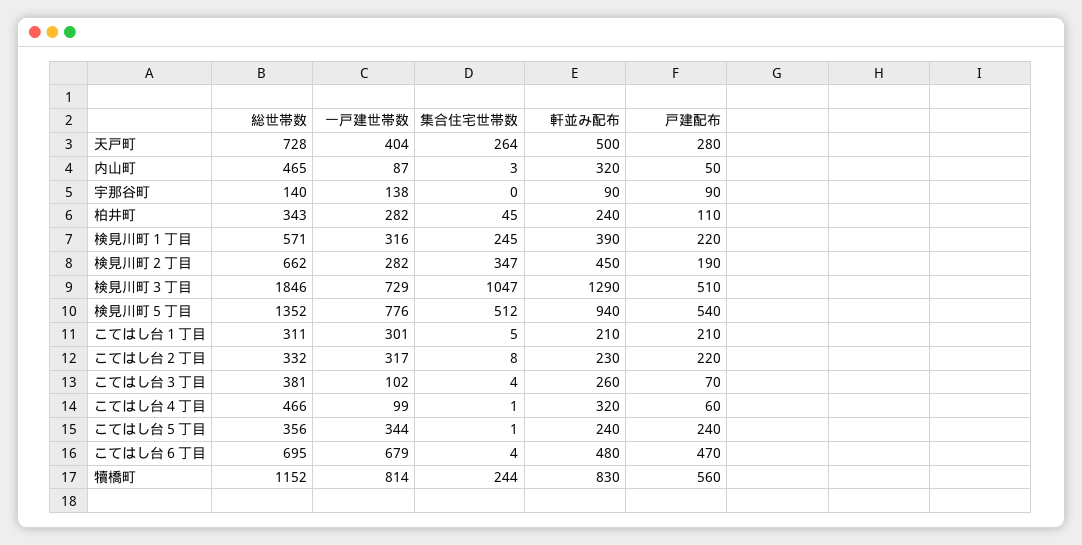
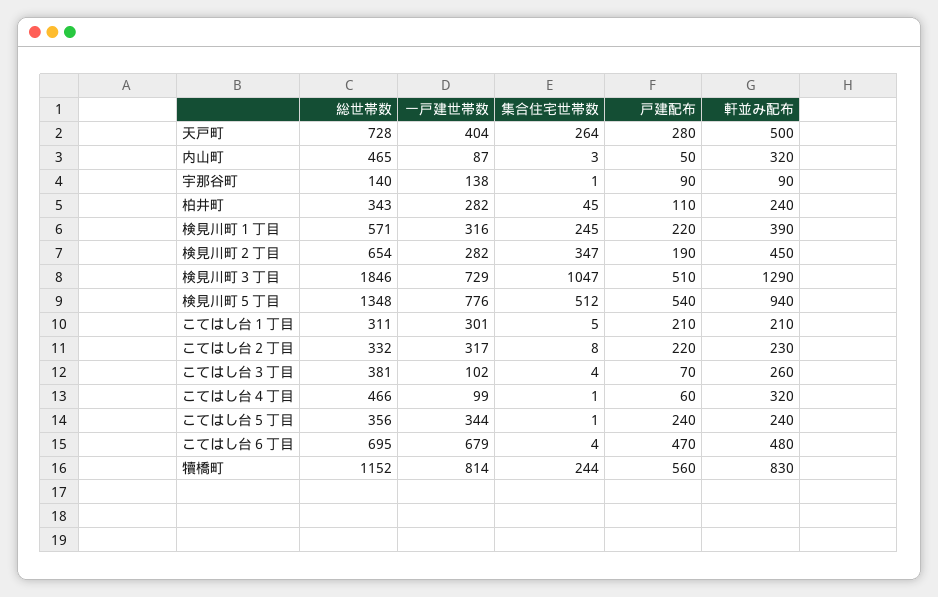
  {
    "総世帯数": {
      "天戸町": 728,
      "内山町": 465,
      "宇那谷町": 140,
      "柏井町": 343,
      "検見川町１丁目": 571,
-     "検見川町２丁目": 662,
+     "検見川町２丁目": 654,
      "検見川町３丁目": 1846,
-     "検見川町５丁目": 1352,
+     "検見川町５丁目": 1348,
      "こてはし台１丁目": 311,
      "こてはし台２丁目": 332,
      "こてはし台３丁目": 381,
      "こてはし台４丁目": 466,
      "こてはし台５丁目": 356,
      "こてはし台６丁目": 695,
      "犢橋町": 1152
    },
    "一戸建世帯数": {
      "天戸町": 404,
      "内山町": 87,
      "宇那谷町": 138,
      "柏井町": 282,
      "検見川町１丁目": 316,
      "検見川町２丁目": 282,
      "検見川町３丁目": 729,
      "検見川町５丁目": 776,
      "こてはし台１丁目": 301,
      "こてはし台２丁目": 317,
      "こてはし台３丁目": 102,
      "こてはし台４丁目": 99,
      "こてはし台５丁目": 344,
      "こてはし台６丁目": 679,
      "犢橋町": 814
    },
    "集合住宅世帯数": {
      "天戸町": 264,
      "内山町": 3,
-     "宇那谷町": 0,
+     "宇那谷町": 1,
      "柏井町": 45,
      "検見川町１丁目": 245,
      "検見川町２丁目": 347,
      "検見川町３丁目": 1047,
      "検見川町５丁目": 512,
      "こてはし台１丁目": 5,
      "こてはし台２丁目": 8,
      "こてはし台３丁目": 4,
      "こてはし台４丁目": 1,
      "こてはし台５丁目": 1,
      "こてはし台６丁目": 4,
      "犢橋町": 244
    },
    "軒並み配布": {
      "天戸町": 500,
      "内山町": 320,
      "宇那谷町": 90,
      "柏井町": 240,
      "検見川町１丁目": 390,
      "検見川町２丁目": 450,
      "検見川町３丁目": 1290,
      "検見川町５丁目": 940,
      "こてはし台１丁目": 210,
      "こてはし台２丁目": 230,
      "こてはし台３丁目": 260,
      "こてはし台４丁目": 320,
      "こてはし台５丁目": 240,
      "こてはし台６丁目": 480,
      "犢橋町": 830
    },
    "戸建配布": {
      "天戸町": 280,
      "内山町": 50,
      "宇那谷町": 90,
      "柏井町": 110,
      "検見川町１丁目": 220,
      "検見川町２丁目": 190,
      "検見川町３丁目": 510,
      "検見川町５丁目": 540,
      "こてはし台１丁目": 210,
      "こてはし台２丁目": 220,
      "こてはし台３丁目": 70,
      "こてはし台４丁目": 60,
      "こてはし台５丁目": 240,
      "こてはし台６丁目": 470,
      "犢橋町": 560
    }
  }

